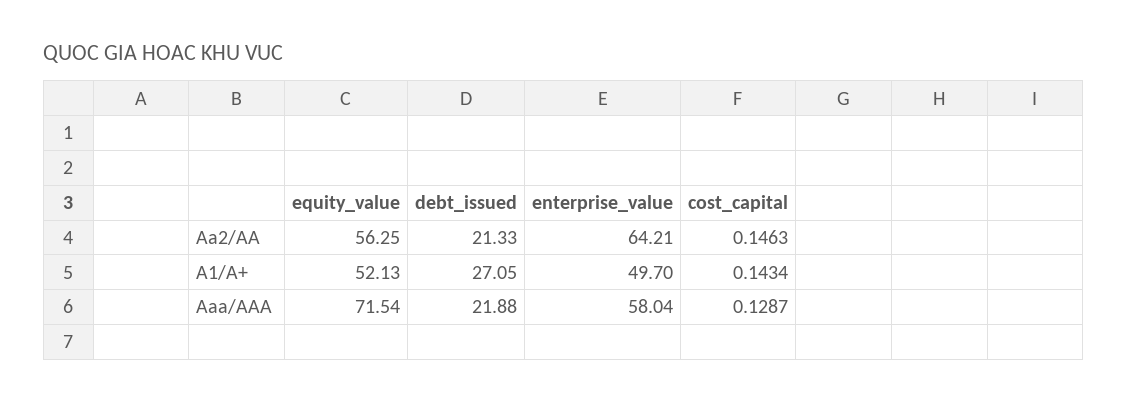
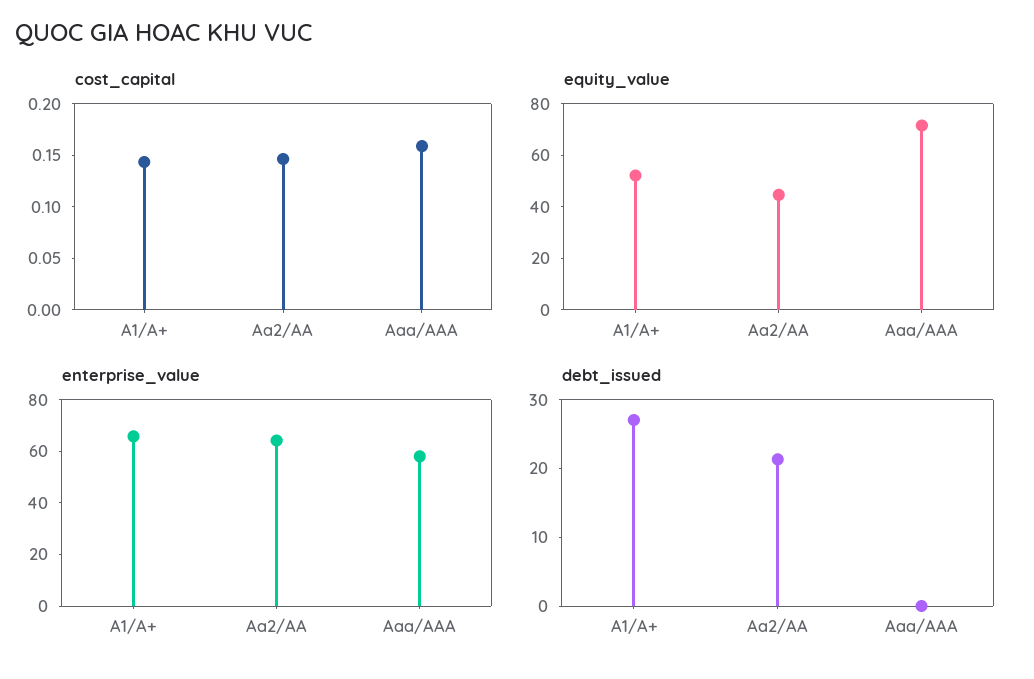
  {
    "equity_value": {
-     "Aa2/AA": 56.25,
+     "Aa2/AA": 45,
      "A1/A+": 52.13,
      "Aaa/AAA": 71.54
    },
    "debt_issued": {
      "Aa2/AA": 21.33,
      "A1/A+": 27.05,
-     "Aaa/AAA": 21.88
+     "Aaa/AAA": 0
    },
    "enterprise_value": {
      "Aa2/AA": 64.21,
-     "A1/A+": 49.7,
+     "A1/A+": 65,
      "Aaa/AAA": 58.04
    },
    "cost_capital": {
      "Aa2/AA": 0.1463,
      "A1/A+": 0.1434,
-     "Aaa/AAA": 0.1287
+     "Aaa/AAA": 0.16
    }
  }

